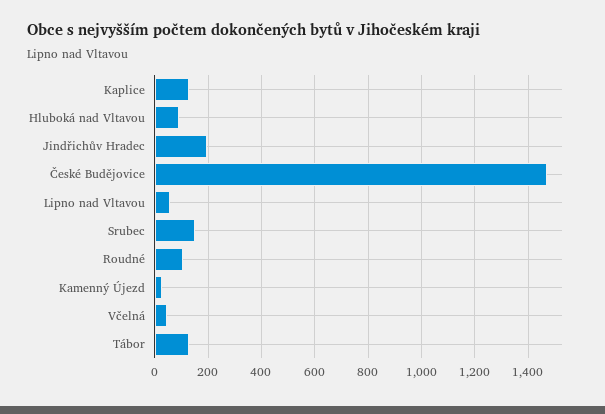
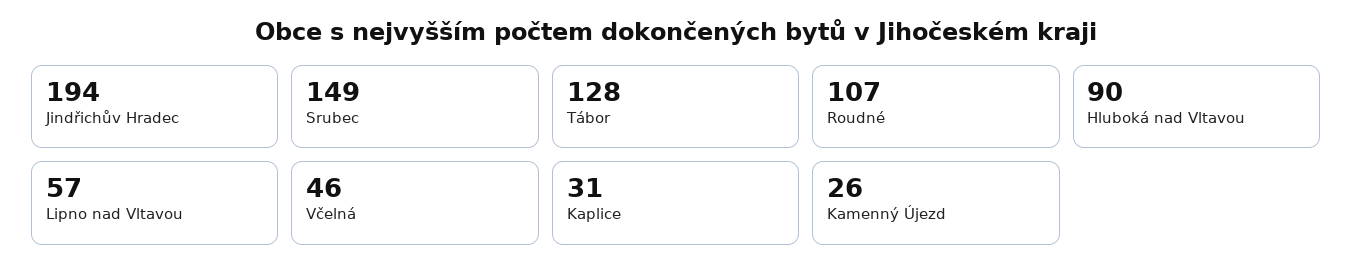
  {
-   "Kaplice": 125,
+   "Kaplice": 31,
    "Hluboká nad Vltavou": 90,
    "Jindřichův Hradec": 194,
-   "České Budějovice": 1475,
    "Lipno nad Vltavou": 57,
    "Srubec": 149,
    "Roudné": 107,
    "Kamenný Újezd": 26,
    "Včelná": 46,
    "Tábor": 128
  }

